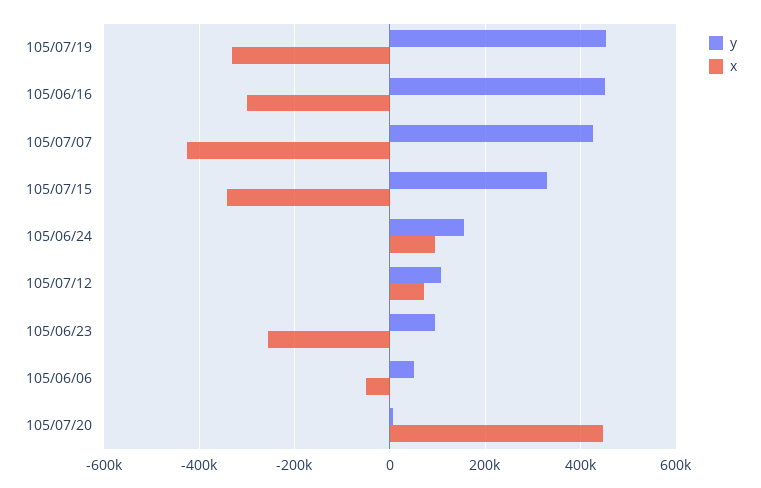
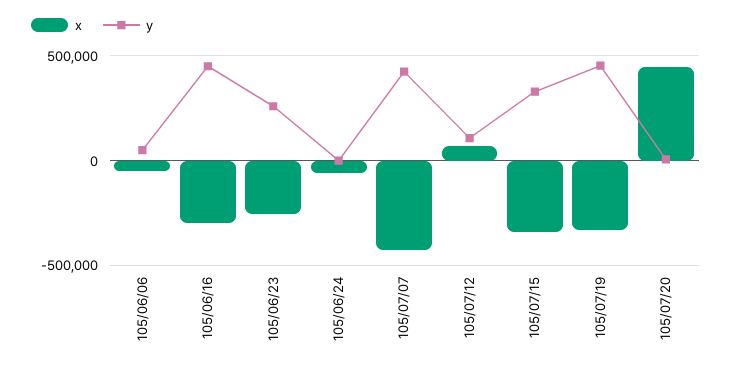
  {
    "y": {
      "105/07/19": 460000,
      "105/06/16": 460000,
      "105/07/07": 420000,
      "105/07/15": 340000,
-     "105/06/24": 160000,
+     "105/06/24": 0,
      "105/07/12": 100000,
-     "105/06/23": 100000,
+     "105/06/23": 250000,
      "105/06/06": 60000,
      "105/07/20": 0
    },
    "x": {
      "105/07/19": -340000,
      "105/06/16": -300000,
      "105/07/07": -420000,
      "105/07/15": -340000,
-     "105/06/24": 100000,
+     "105/06/24": -50000,
      "105/07/12": 80000,
      "105/06/23": -260000,
      "105/06/06": -60000,
      "105/07/20": 440000
    }
  }

